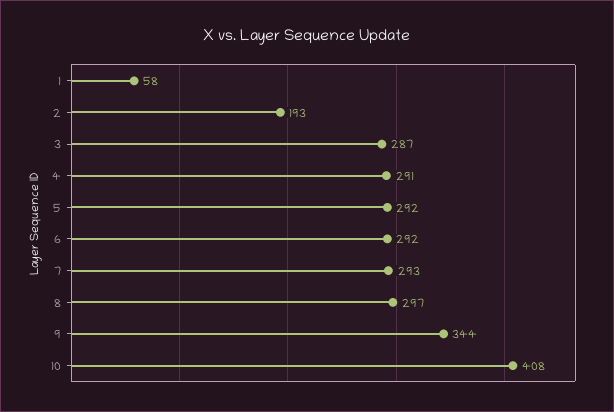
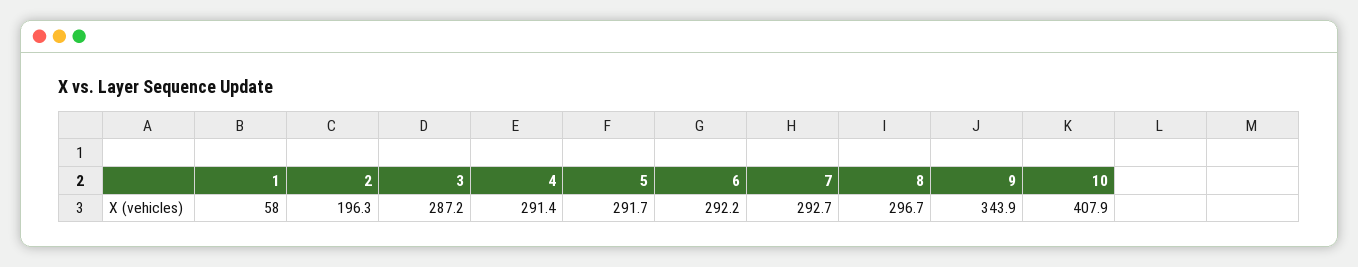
  {
    "1": 58,
-   "2": 193,
+   "2": 196.3,
    "3": 287.2,
    "4": 291.4,
    "5": 291.7,
    "6": 292.2,
    "7": 292.7,
    "8": 296.7,
    "9": 343.9,
    "10": 407.9
  }

